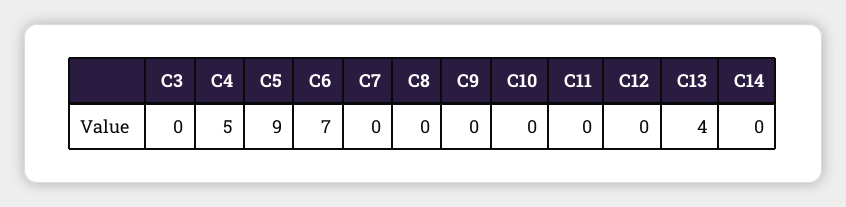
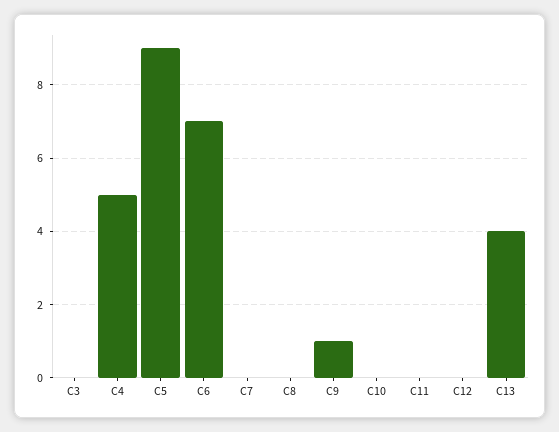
  {
    "C3": 0,
    "C4": 5,
    "C5": 9,
    "C6": 7,
    "C7": 0,
    "C8": 0,
-   "C9": 0,
+   "C9": 1,
    "C10": 0,
    "C11": 0,
    "C12": 0,
-   "C13": 4,
+   "C13": 4
-   "C14": 0
  }

